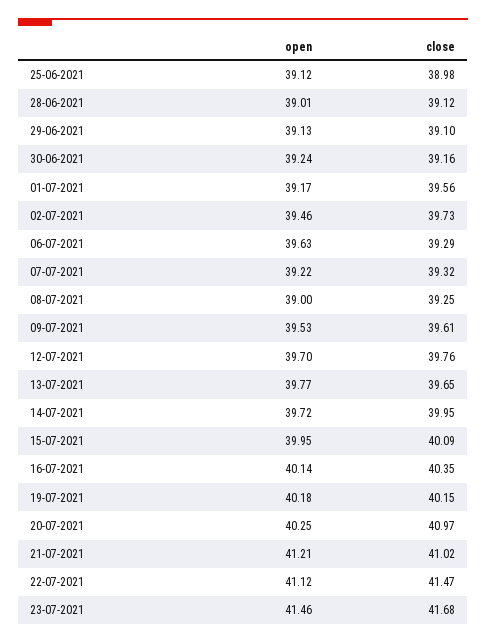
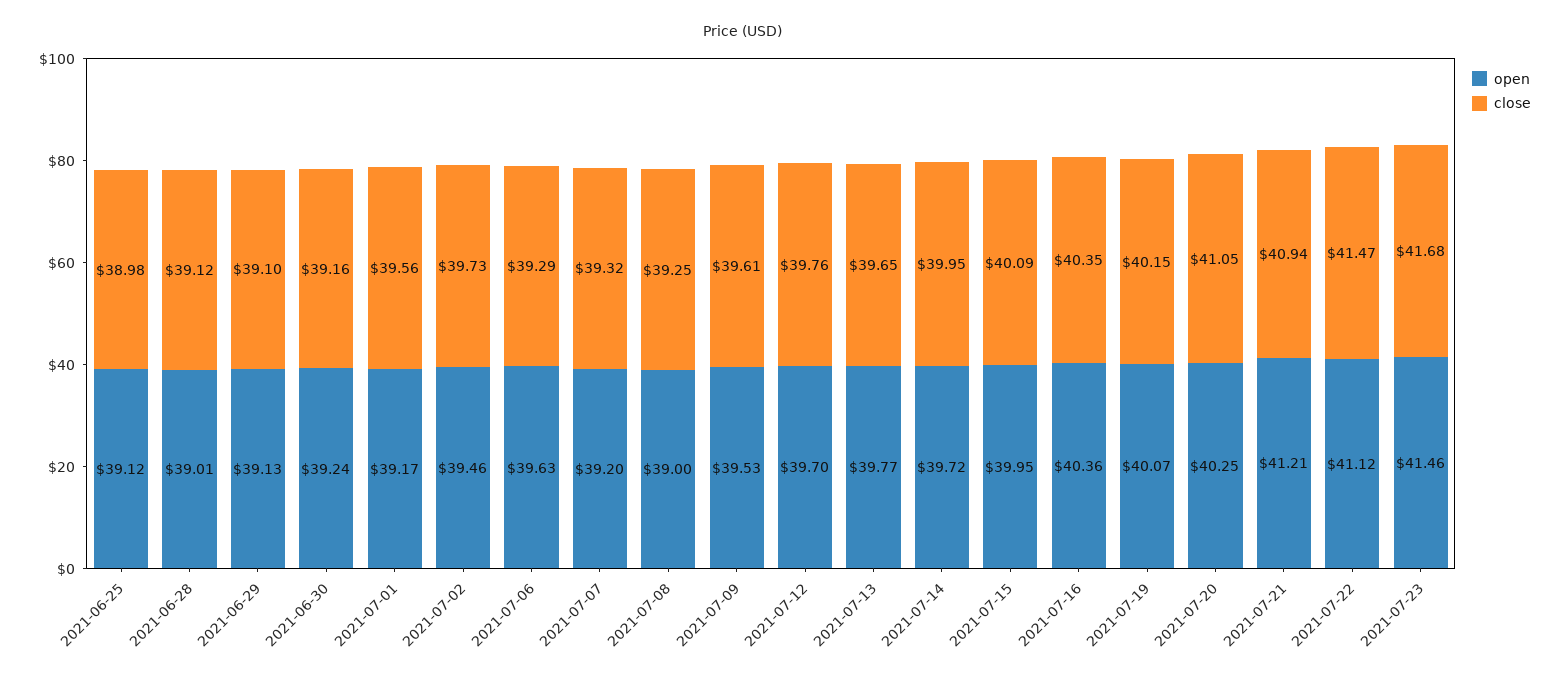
  {
    "open": {
      "25-06-2021": 39.12,
      "28-06-2021": 39.01,
      "29-06-2021": 39.13,
      "30-06-2021": 39.24,
      "01-07-2021": 39.17,
      "02-07-2021": 39.46,
      "06-07-2021": 39.63,
-     "07-07-2021": 39.22,
+     "07-07-2021": 39.2,
      "08-07-2021": 39,
      "09-07-2021": 39.53,
      "12-07-2021": 39.7,
      "13-07-2021": 39.77,
      "14-07-2021": 39.72,
      "15-07-2021": 39.95,
-     "16-07-2021": 40.14,
+     "16-07-2021": 40.36,
-     "19-07-2021": 40.18,
+     "19-07-2021": 40.07,
      "20-07-2021": 40.25,
      "21-07-2021": 41.21,
      "22-07-2021": 41.12,
      "23-07-2021": 41.46
    },
    "close": {
      "25-06-2021": 38.98,
      "28-06-2021": 39.12,
      "29-06-2021": 39.1,
      "30-06-2021": 39.16,
      "01-07-2021": 39.56,
      "02-07-2021": 39.73,
      "06-07-2021": 39.29,
      "07-07-2021": 39.32,
      "08-07-2021": 39.25,
      "09-07-2021": 39.61,
      "12-07-2021": 39.76,
      "13-07-2021": 39.65,
      "14-07-2021": 39.95,
      "15-07-2021": 40.09,
      "16-07-2021": 40.35,
      "19-07-2021": 40.15,
-     "20-07-2021": 40.97,
+     "20-07-2021": 41.05,
-     "21-07-2021": 41.02,
+     "21-07-2021": 40.94,
      "22-07-2021": 41.47,
      "23-07-2021": 41.68
    }
  }

